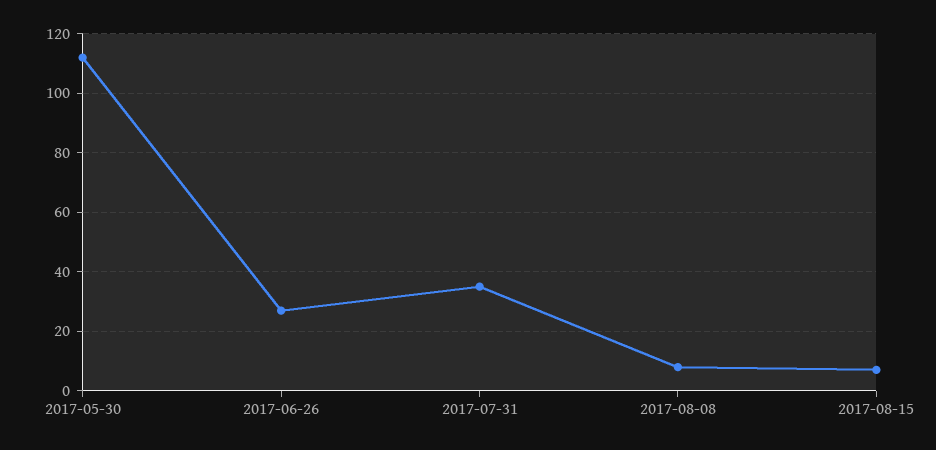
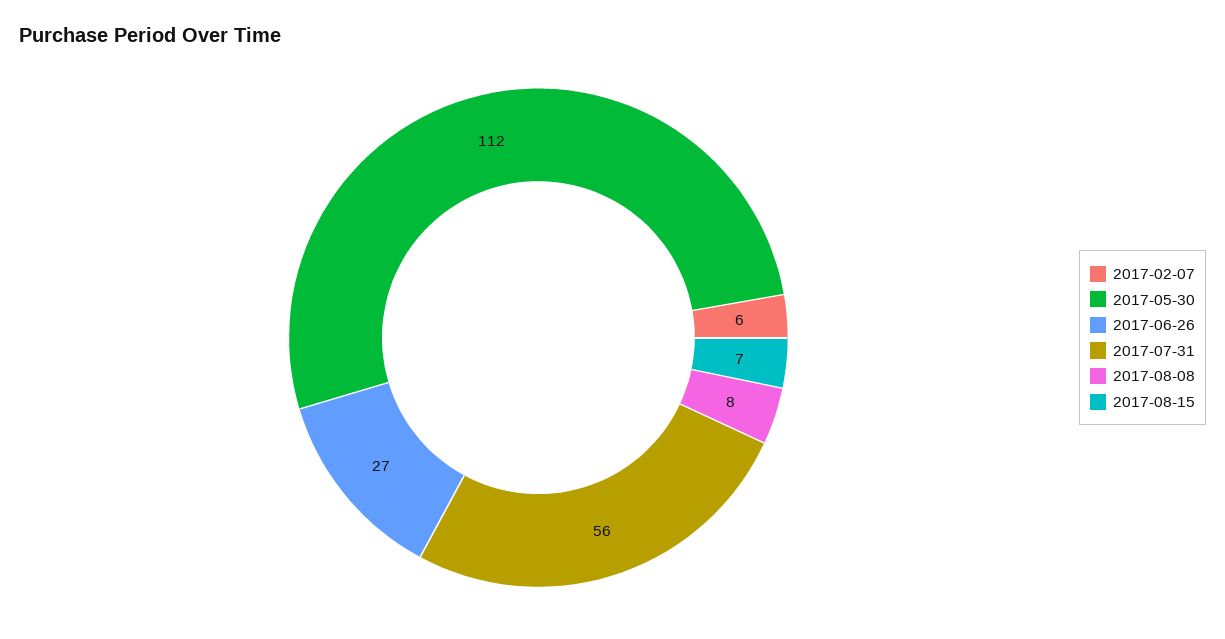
  {
    "2017-05-30": 112,
    "2017-06-26": 27,
-   "2017-07-31": 35,
+   "2017-07-31": 56,
    "2017-08-08": 8,
-   "2017-08-15": 7
+   "2017-08-15": 7,
+   "2017-02-07": 6
  }

